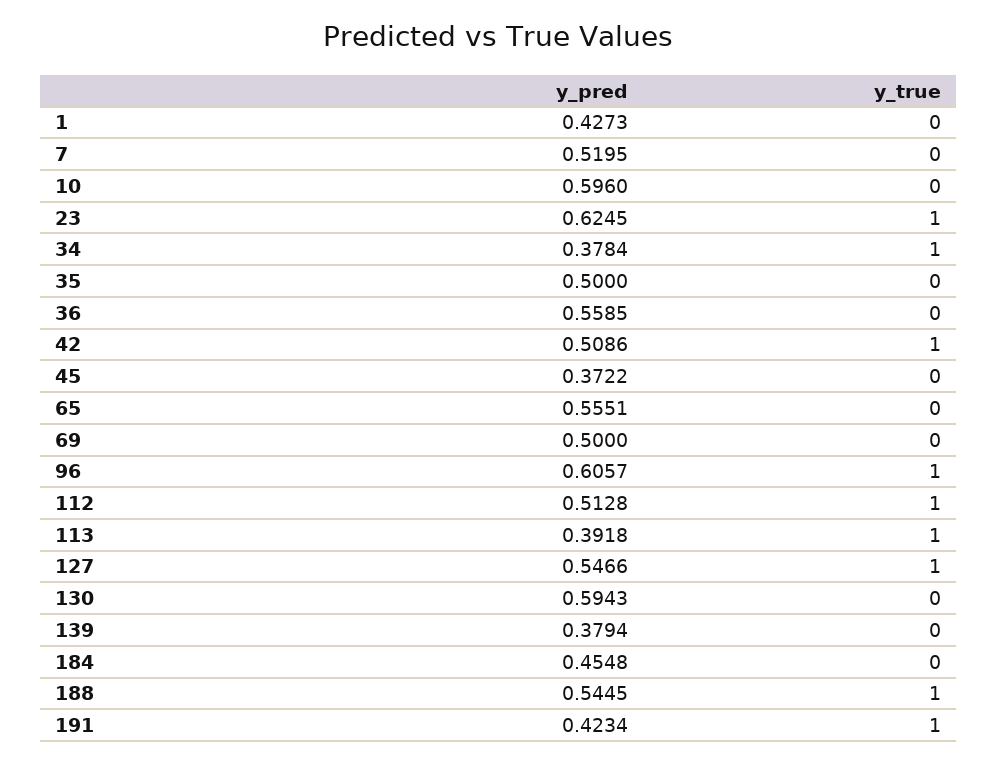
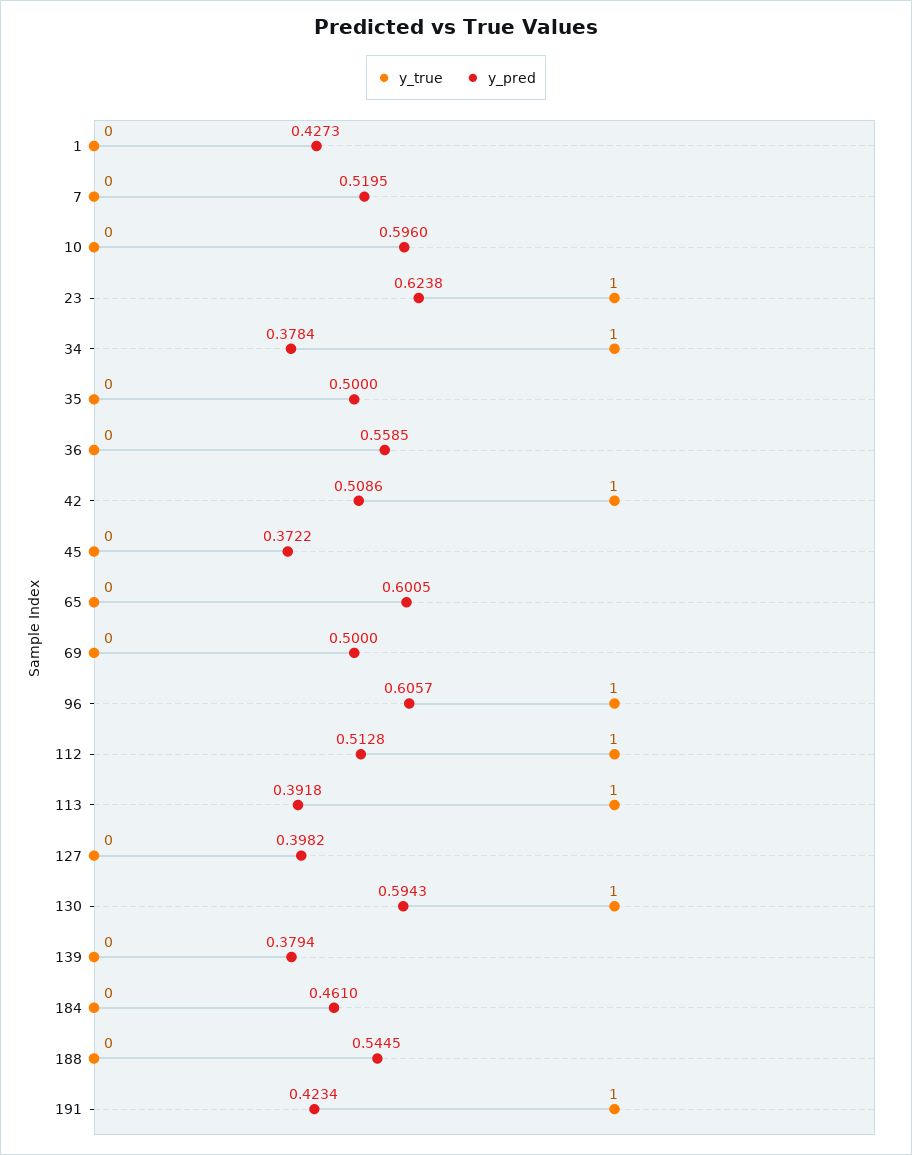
  {
    "y_pred": {
      "1": 0.4273,
      "7": 0.5195,
      "10": 0.596,
-     "23": 0.6245,
+     "23": 0.6238,
      "34": 0.3784,
      "35": 0.5,
      "36": 0.5585,
      "42": 0.5086,
      "45": 0.3722,
-     "65": 0.5551,
+     "65": 0.6005,
      "69": 0.5,
      "96": 0.6057,
      "112": 0.5128,
      "113": 0.3918,
-     "127": 0.5466,
+     "127": 0.3982,
      "130": 0.5943,
      "139": 0.3794,
-     "184": 0.4548,
+     "184": 0.461,
      "188": 0.5445,
      "191": 0.4234
    },
    "y_true": {
      "1": 0,
      "7": 0,
      "10": 0,
      "23": 1,
      "34": 1,
      "35": 0,
      "36": 0,
      "42": 1,
      "45": 0,
      "65": 0,
      "69": 0,
      "96": 1,
      "112": 1,
      "113": 1,
-     "127": 1,
+     "127": 0,
-     "130": 0,
+     "130": 1,
      "139": 0,
      "184": 0,
-     "188": 1,
+     "188": 0,
      "191": 1
    }
  }

